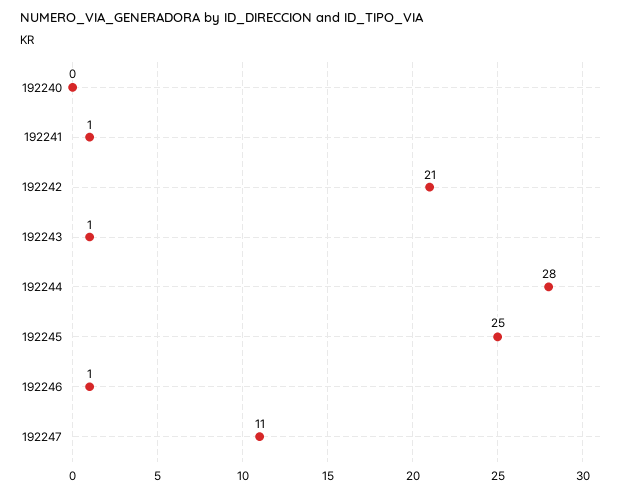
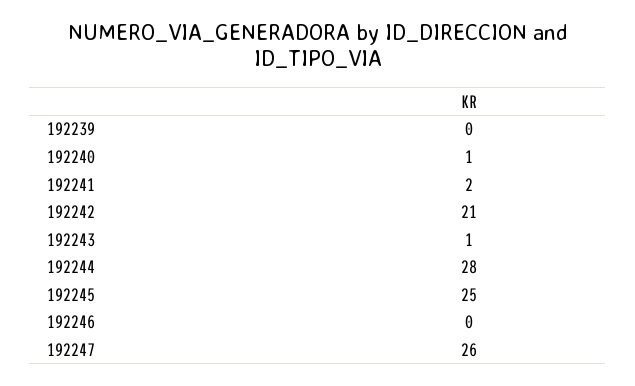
  {
-   "192240": 0,
+   "192240": 1,
-   "192241": 1,
+   "192241": 2,
    "192242": 21,
    "192243": 1,
    "192244": 28,
    "192245": 25,
-   "192246": 1,
+   "192246": 0,
-   "192247": 11
+   "192247": 26,
+   "192239": 0
  }

